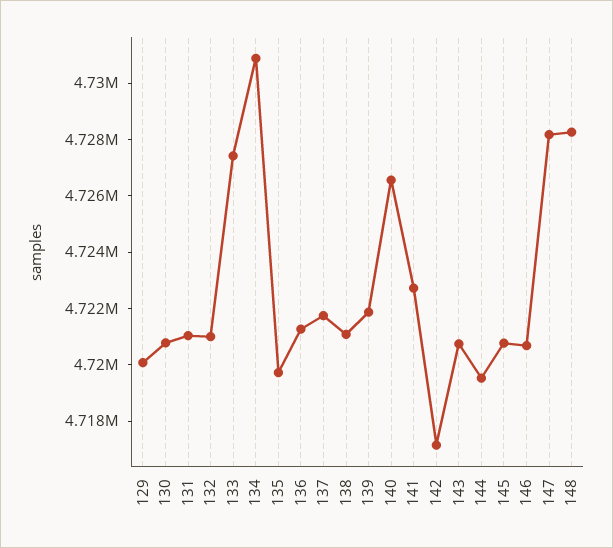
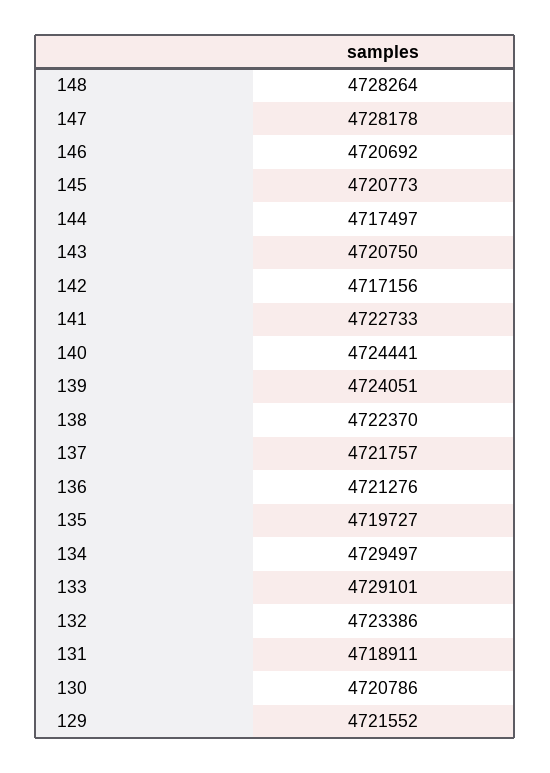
  {
-   "129": 4720000,
+   "129": 4721552,
    "130": 4720786,
-   "131": 4721000,
+   "131": 4718911,
-   "132": 4721000,
+   "132": 4723386,
-   "133": 4727500,
+   "133": 4729101,
-   "134": 4731000,
+   "134": 4729497,
    "135": 4719727,
    "136": 4721276,
    "137": 4721757,
-   "138": 4721000,
+   "138": 4722370,
-   "139": 4722000,
+   "139": 4724051,
-   "140": 4726500,
+   "140": 4724441,
    "141": 4722733,
    "142": 4717156,
    "143": 4720750,
-   "144": 4719500,
+   "144": 4717497,
    "145": 4720773,
    "146": 4720692,
    "147": 4728178,
    "148": 4728264
  }

